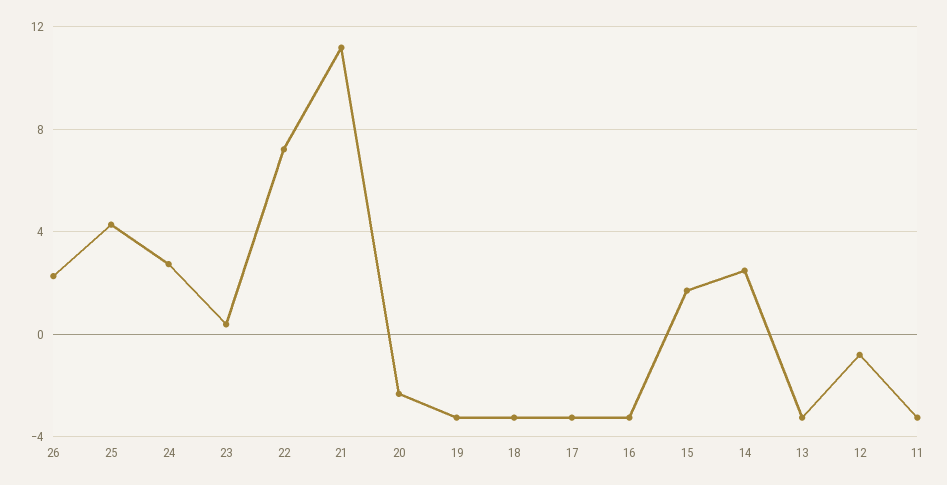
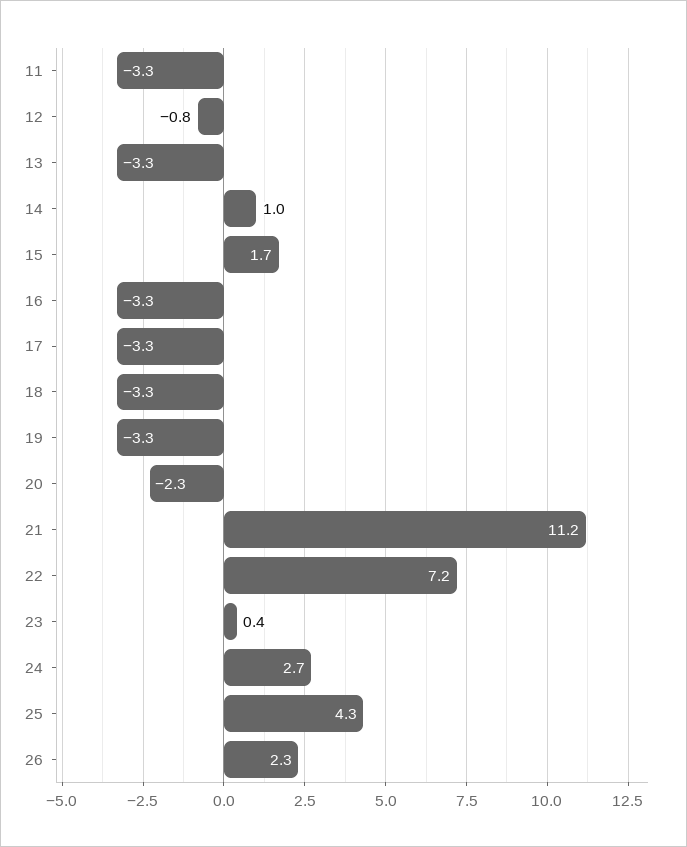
  {
    "26": 2.3,
    "25": 4.3,
    "24": 2.7,
    "23": 0.4,
    "22": 7.2,
    "21": 11.2,
    "20": -2.3,
    "19": -3.3,
    "18": -3.3,
    "17": -3.3,
    "16": -3.3,
    "15": 1.7,
-   "14": 2.5,
+   "14": 1,
    "13": -3.3,
    "12": -0.8,
    "11": -3.3
  }

